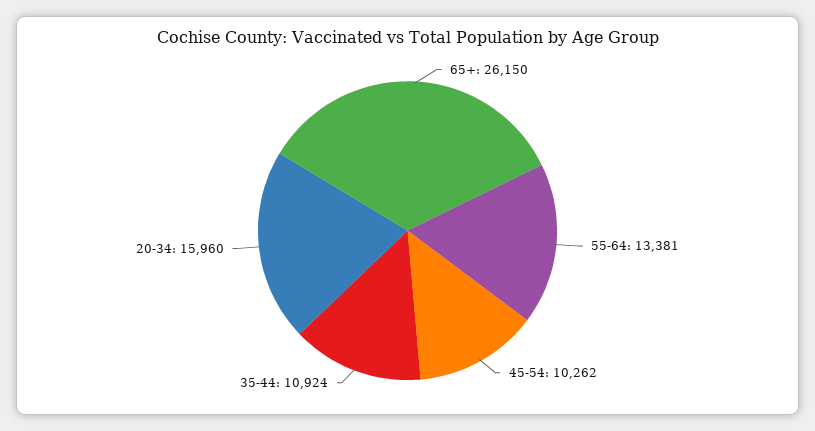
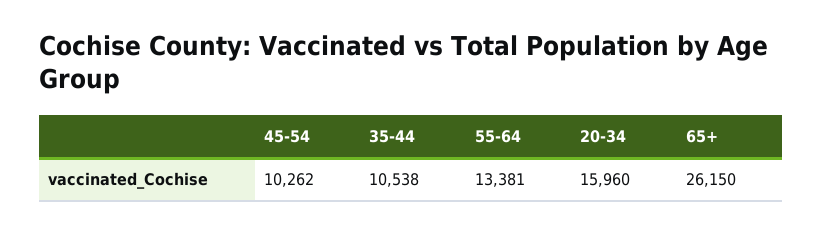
  {
    "65+": 26150,
    "55-64": 13381,
    "45-54": 10262,
-   "35-44": 10924,
+   "35-44": 10538,
    "20-34": 15960
  }

